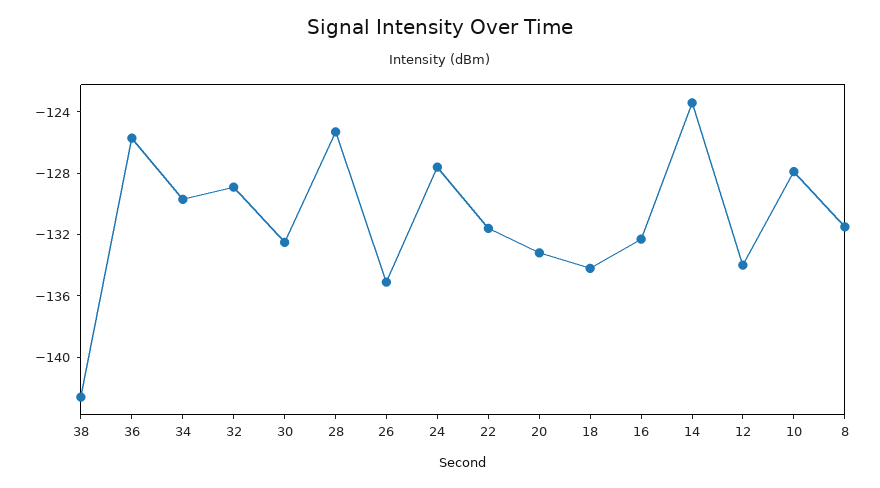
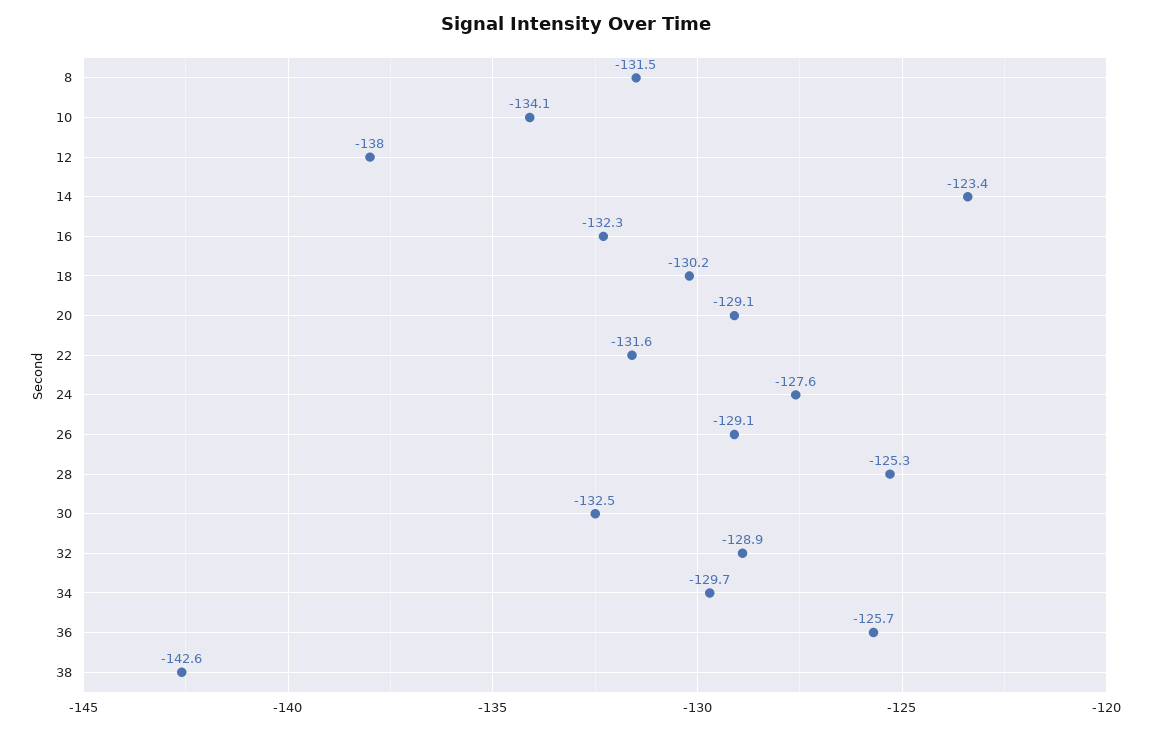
  {
    "38": -142.6,
    "36": -125.7,
    "34": -129.7,
    "32": -128.9,
    "30": -132.5,
    "28": -125.3,
-   "26": -135,
+   "26": -129.1,
    "24": -127.6,
    "22": -131.6,
-   "20": -133,
+   "20": -129.1,
-   "18": -134,
+   "18": -130.2,
    "16": -132.3,
    "14": -123.4,
-   "12": -134,
+   "12": -138,
-   "10": -128,
+   "10": -134.1,
    "8": -131.5
  }

